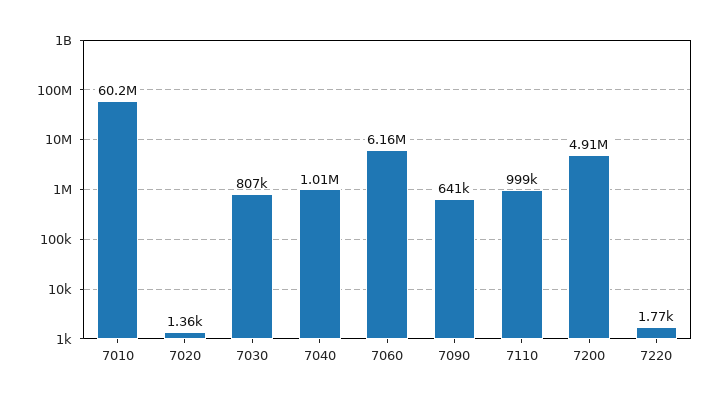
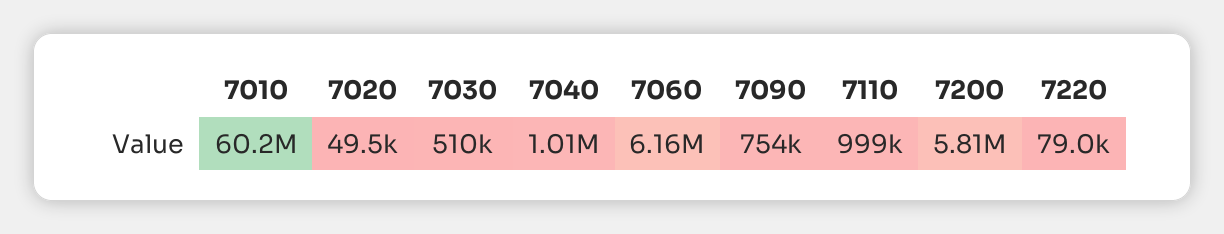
  {
    "7010": 60200000,
-   "7020": 1360,
+   "7020": 49500,
-   "7030": 807000,
+   "7030": 510000,
    "7040": 1010000,
    "7060": 6160000,
-   "7090": 641000,
+   "7090": 754000,
    "7110": 999000,
-   "7200": 4910000,
+   "7200": 5810000,
-   "7220": 1770
+   "7220": 79000
  }

